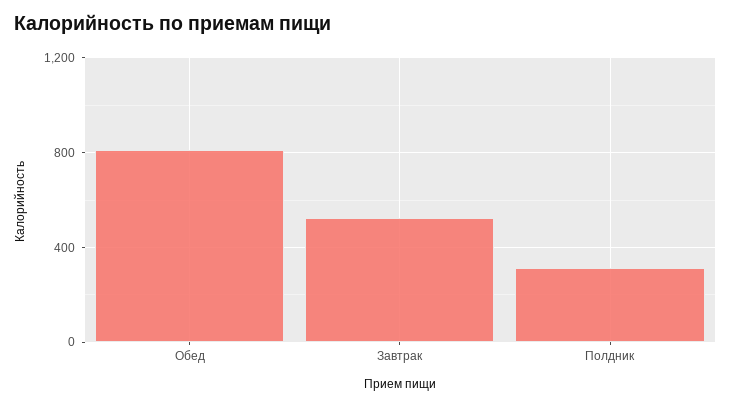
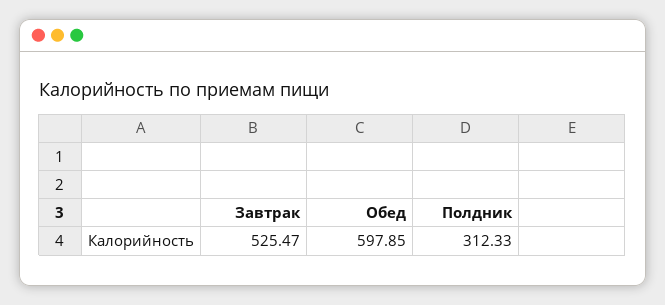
  {
-   "Обед": 800,
+   "Обед": 597.85,
    "Завтрак": 525.47,
    "Полдник": 312.33
  }

